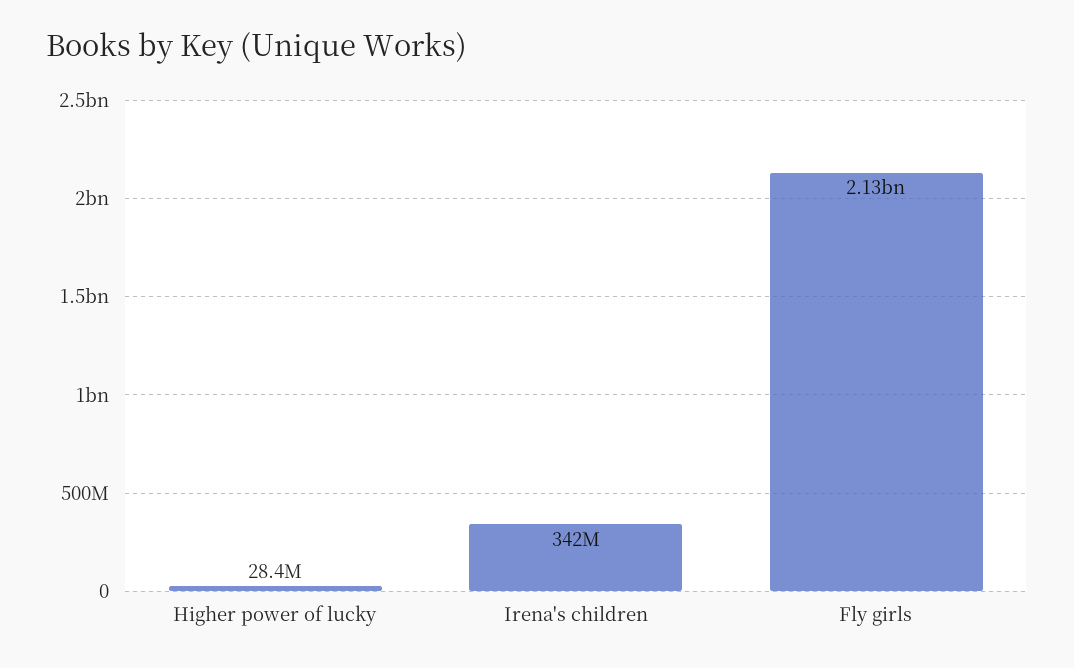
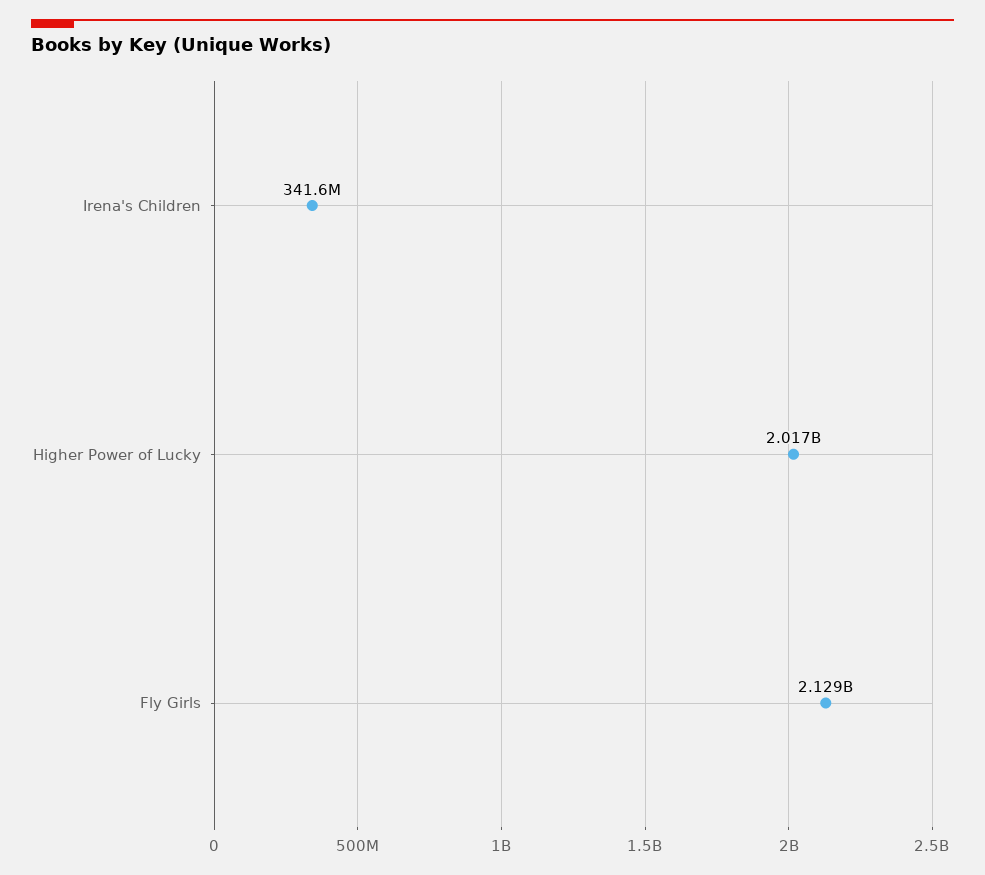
  {
-   "Higher power of lucky": 28400000,
+   "Higher power of lucky": 2017000000,
    "Irena's children": 341600000,
    "Fly girls": 2129000000
  }

